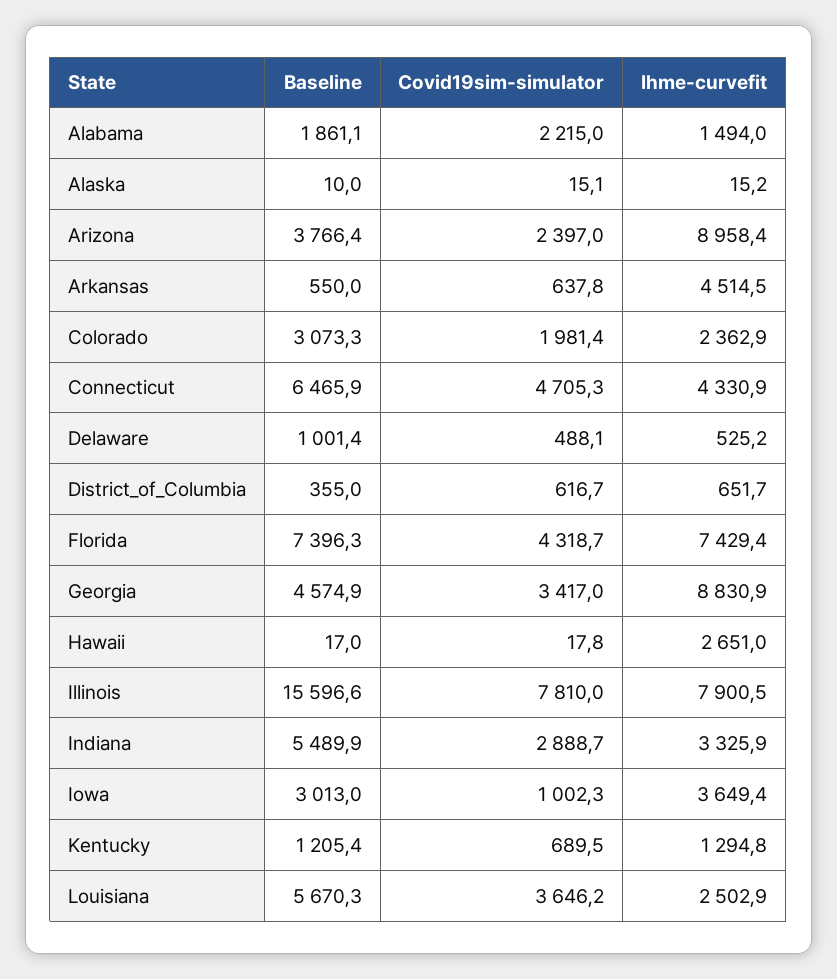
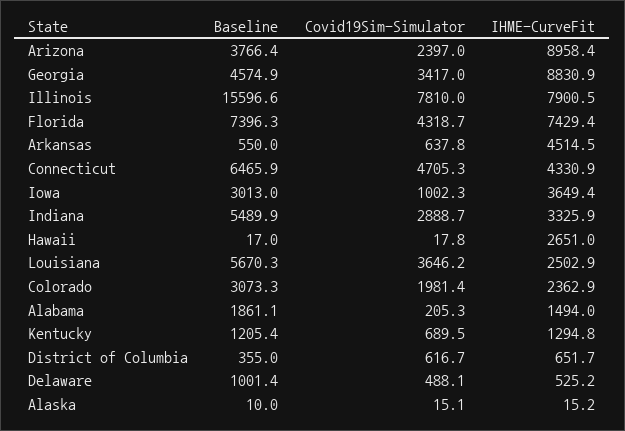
  {
    "Baseline": {
      "Alabama": 1861.1,
      "Alaska": 10,
      "Arizona": 3766.4,
      "Arkansas": 550,
      "Colorado": 3073.3,
      "Connecticut": 6465.9,
      "Delaware": 1001.4,
      "District_of_Columbia": 355,
      "Florida": 7396.3,
      "Georgia": 4574.9,
      "Hawaii": 17,
      "Illinois": 15596.6,
      "Indiana": 5489.9,
      "Iowa": 3013,
      "Kentucky": 1205.4,
      "Louisiana": 5670.3
    },
    "Covid19sim-simulator": {
-     "Alabama": 2215,
+     "Alabama": 205.3,
      "Alaska": 15.1,
      "Arizona": 2397,
      "Arkansas": 637.8,
      "Colorado": 1981.4,
      "Connecticut": 4705.3,
      "Delaware": 488.1,
      "District_of_Columbia": 616.7,
      "Florida": 4318.7,
      "Georgia": 3417,
      "Hawaii": 17.8,
      "Illinois": 7810,
      "Indiana": 2888.7,
      "Iowa": 1002.3,
      "Kentucky": 689.5,
      "Louisiana": 3646.2
    },
    "Ihme-curvefit": {
      "Alabama": 1494,
      "Alaska": 15.2,
      "Arizona": 8958.4,
      "Arkansas": 4514.5,
      "Colorado": 2362.9,
      "Connecticut": 4330.9,
      "Delaware": 525.2,
      "District_of_Columbia": 651.7,
      "Florida": 7429.4,
      "Georgia": 8830.9,
      "Hawaii": 2651,
      "Illinois": 7900.5,
      "Indiana": 3325.9,
      "Iowa": 3649.4,
      "Kentucky": 1294.8,
      "Louisiana": 2502.9
    }
  }

